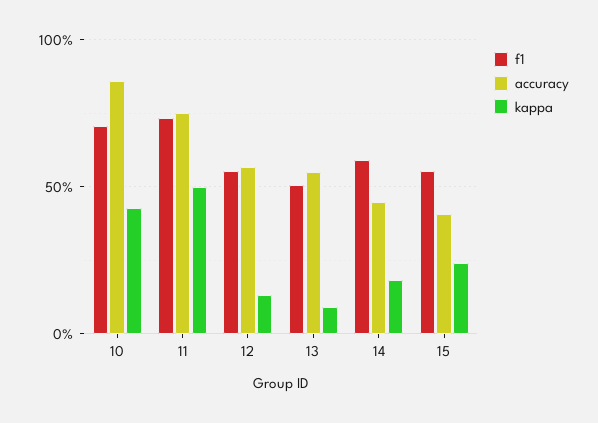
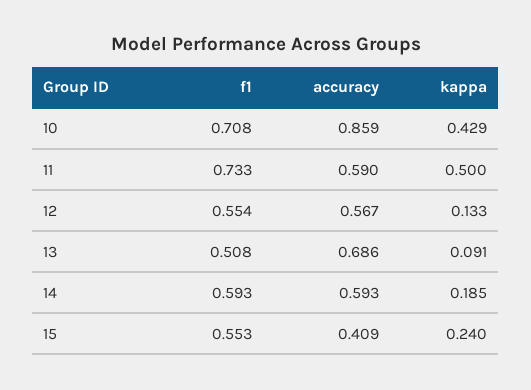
  {
    "f1": {
      "10": 0.708,
      "11": 0.733,
      "12": 0.554,
      "13": 0.508,
      "14": 0.593,
      "15": 0.553
    },
    "accuracy": {
      "10": 0.859,
-     "11": 0.75,
+     "11": 0.59,
      "12": 0.567,
-     "13": 0.55,
+     "13": 0.686,
-     "14": 0.45,
+     "14": 0.593,
      "15": 0.409
    },
    "kappa": {
      "10": 0.429,
      "11": 0.5,
      "12": 0.133,
      "13": 0.091,
      "14": 0.185,
      "15": 0.24
    }
  }

